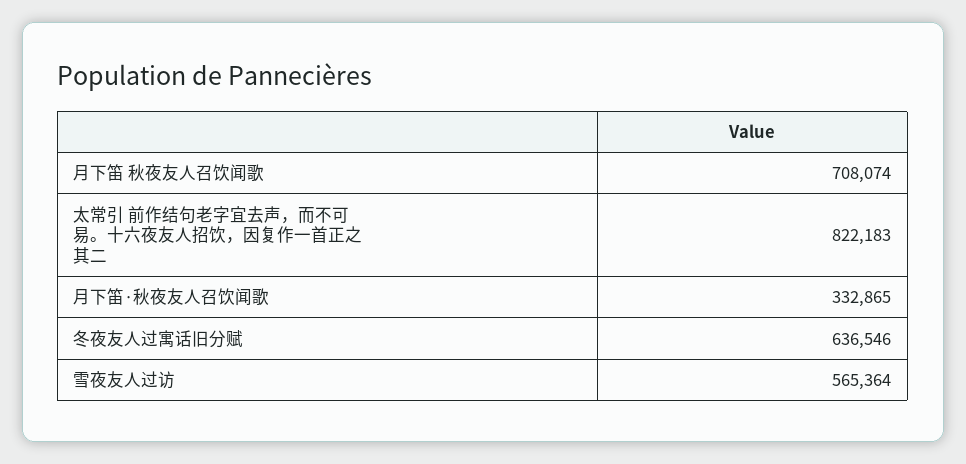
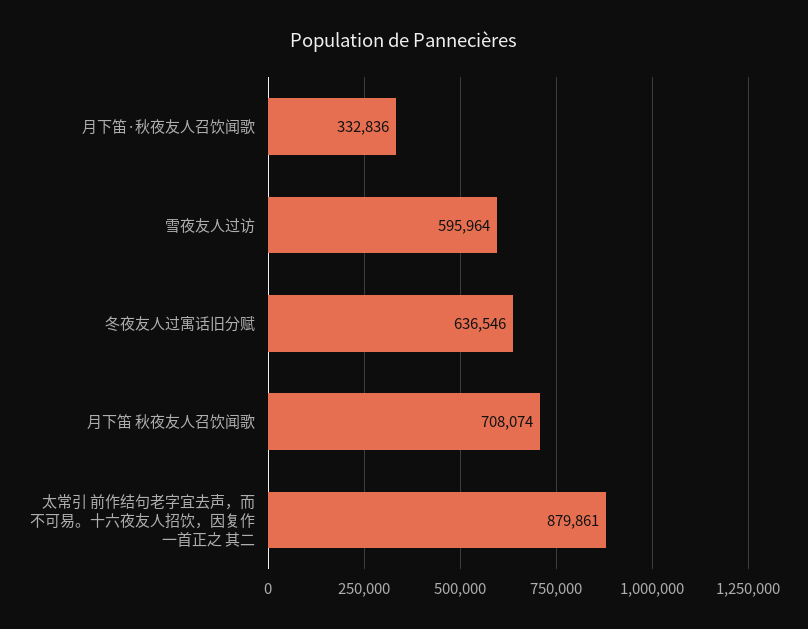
  {
    "月下笛 秋夜友人召饮闻歌": 708074,
-   "太常引 前作结句老字宜去声，而不可易。十六夜友人招饮，因复作一首正之 其二": 822183,
+   "太常引 前作结句老字宜去声，而不可易。十六夜友人招饮，因复作一首正之 其二": 879861,
-   "月下笛·秋夜友人召饮闻歌": 332865,
+   "月下笛·秋夜友人召饮闻歌": 332836,
    "冬夜友人过寓话旧分赋": 636546,
-   "雪夜友人过访": 565364
+   "雪夜友人过访": 595964
  }

